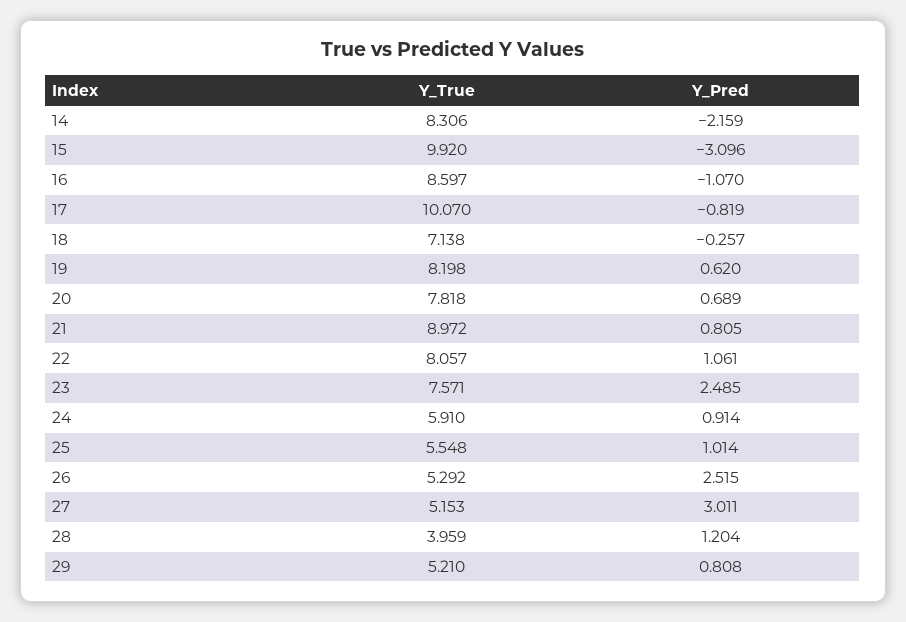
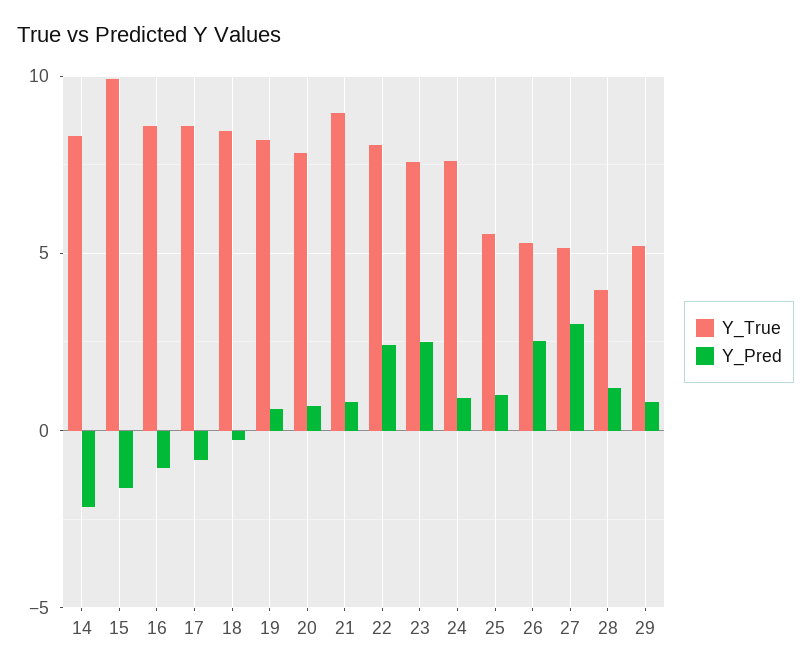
  {
    "Y_True": {
      "14": 8.306,
      "15": 9.92,
      "16": 8.597,
-     "17": 10.07,
+     "17": 8.5,
-     "18": 7.138,
+     "18": 8.5,
      "19": 8.198,
      "20": 7.818,
      "21": 8.972,
      "22": 8.057,
      "23": 7.571,
-     "24": 5.91,
+     "24": 7.5,
      "25": 5.548,
      "26": 5.292,
      "27": 5.153,
      "28": 3.959,
      "29": 5.21
    },
    "Y_Pred": {
      "14": -2.159,
-     "15": -3.096,
+     "15": -1.5,
      "16": -1.07,
      "17": -0.819,
      "18": -0.257,
      "19": 0.62,
      "20": 0.689,
      "21": 0.805,
-     "22": 1.061,
+     "22": 2.5,
      "23": 2.485,
      "24": 0.914,
      "25": 1.014,
      "26": 2.515,
      "27": 3.011,
      "28": 1.204,
      "29": 0.808
    }
  }

